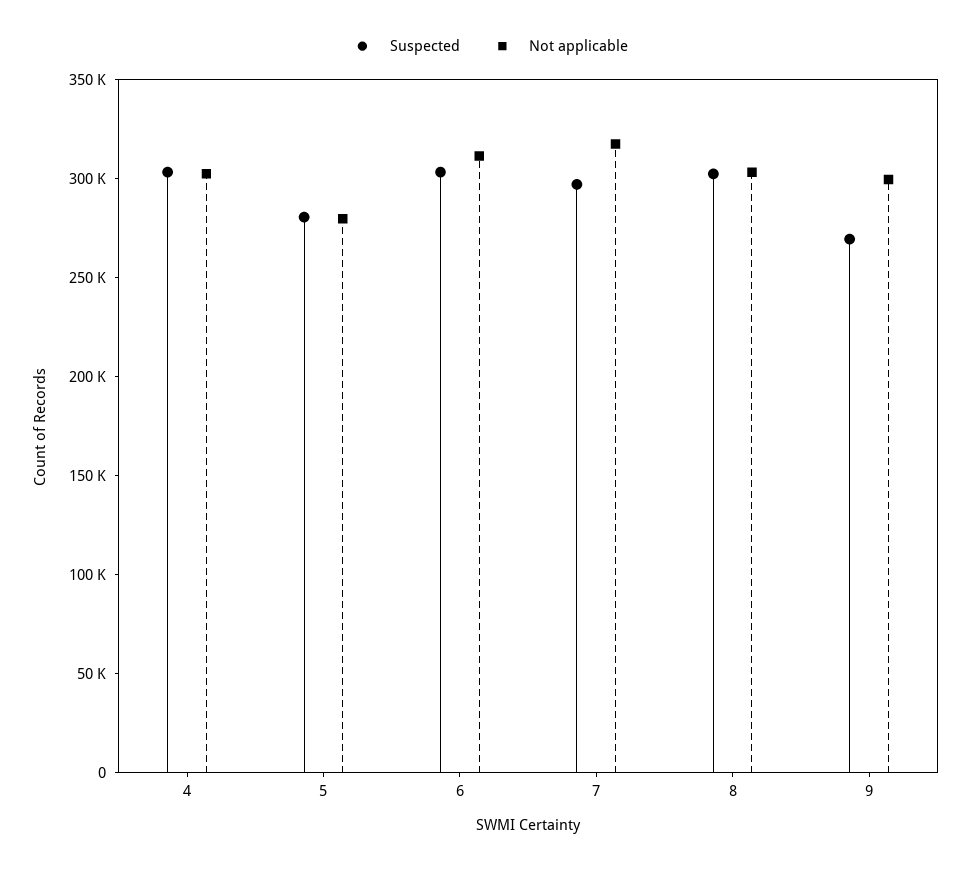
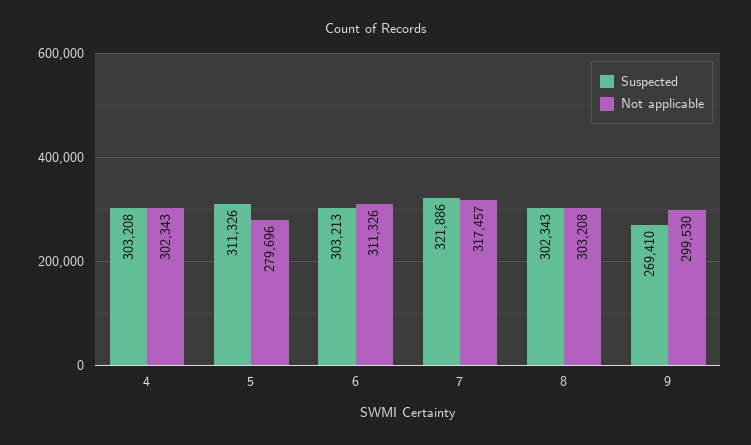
  {
    "Suspected": {
      "4": 303208,
-     "5": 280000,
+     "5": 311326,
      "6": 303213,
-     "7": 300000,
+     "7": 321886,
      "8": 302343,
      "9": 269410
    },
    "Not applicable": {
      "4": 302343,
      "5": 279696,
      "6": 311326,
      "7": 317457,
      "8": 303208,
      "9": 299530
    }
  }

